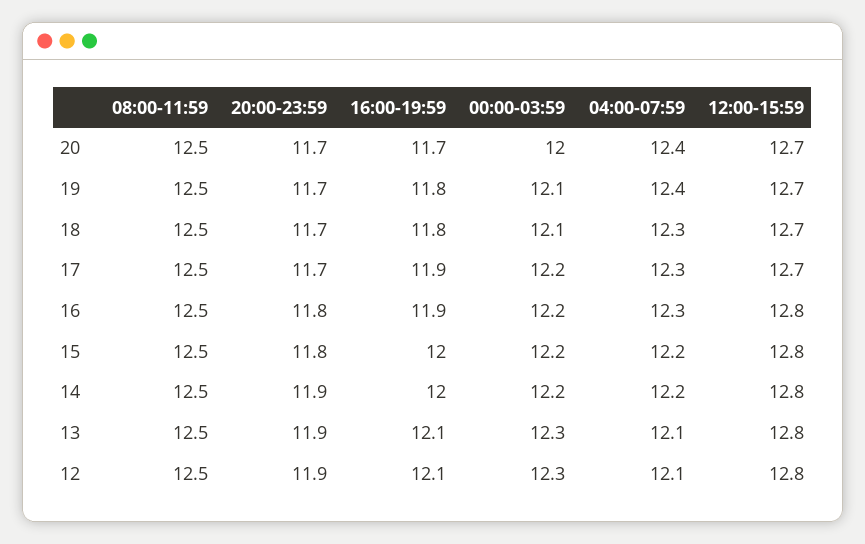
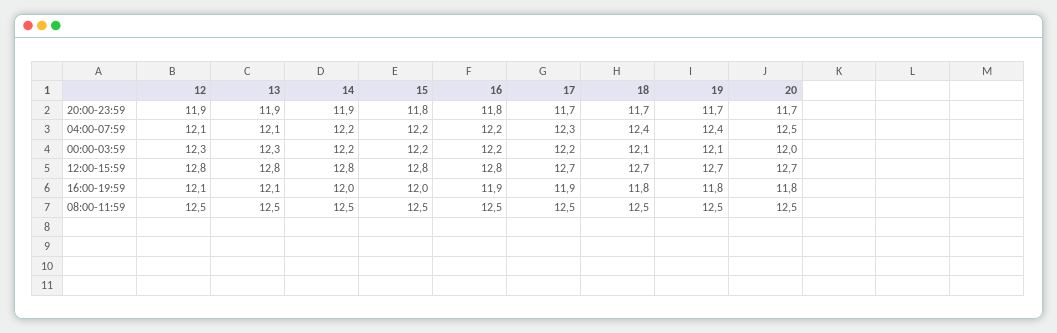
  {
    "08:00-11:59": {
      "20": 12.5,
      "19": 12.5,
      "18": 12.5,
      "17": 12.5,
      "16": 12.5,
      "15": 12.5,
      "14": 12.5,
      "13": 12.5,
      "12": 12.5
    },
    "20:00-23:59": {
      "20": 11.7,
      "19": 11.7,
      "18": 11.7,
      "17": 11.7,
      "16": 11.8,
      "15": 11.8,
      "14": 11.9,
      "13": 11.9,
      "12": 11.9
    },
    "16:00-19:59": {
-     "20": 11.7,
+     "20": 11.8,
      "19": 11.8,
      "18": 11.8,
      "17": 11.9,
      "16": 11.9,
      "15": 12,
      "14": 12,
      "13": 12.1,
      "12": 12.1
    },
    "00:00-03:59": {
      "20": 12,
      "19": 12.1,
      "18": 12.1,
      "17": 12.2,
      "16": 12.2,
      "15": 12.2,
      "14": 12.2,
      "13": 12.3,
      "12": 12.3
    },
    "04:00-07:59": {
-     "20": 12.4,
+     "20": 12.5,
      "19": 12.4,
-     "18": 12.3,
+     "18": 12.4,
      "17": 12.3,
-     "16": 12.3,
+     "16": 12.2,
      "15": 12.2,
      "14": 12.2,
      "13": 12.1,
      "12": 12.1
    },
    "12:00-15:59": {
      "20": 12.7,
      "19": 12.7,
      "18": 12.7,
      "17": 12.7,
      "16": 12.8,
      "15": 12.8,
      "14": 12.8,
      "13": 12.8,
      "12": 12.8
    }
  }

